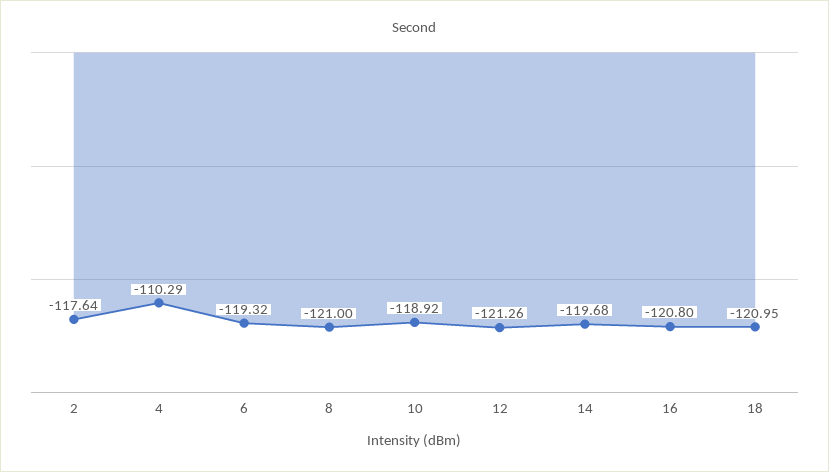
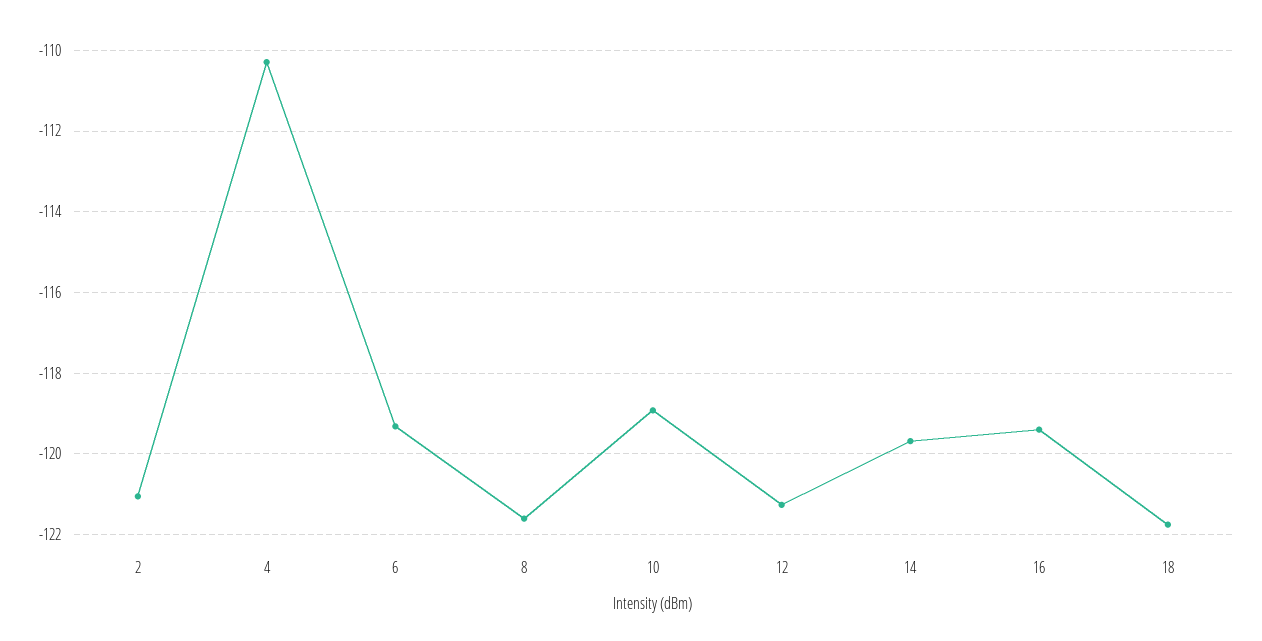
  {
-   "2": -117.64,
+   "2": -121,
    "4": -110.29,
    "6": -119.32,
-   "8": -121,
+   "8": -121.6,
    "10": -118.92,
    "12": -121.26,
    "14": -119.68,
-   "16": -120.8,
+   "16": -119.4,
-   "18": -120.95
+   "18": -121.8
  }

